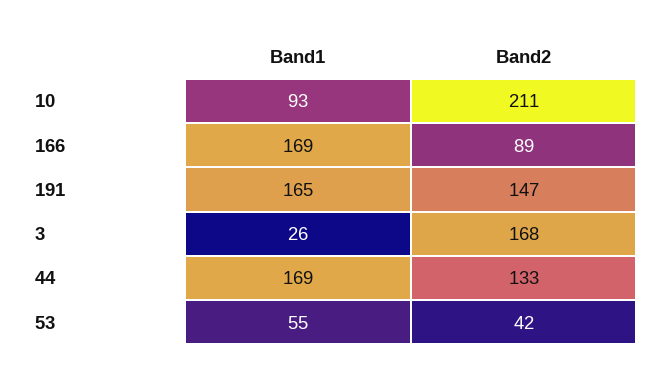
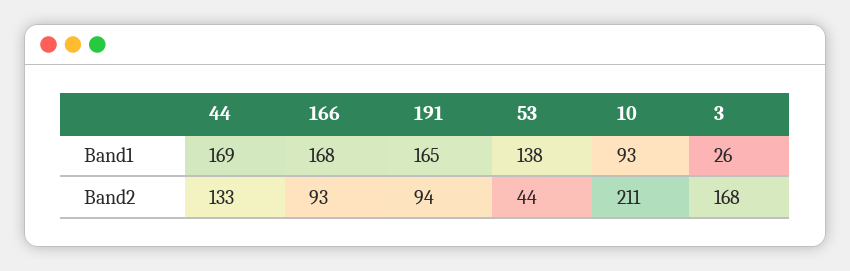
  {
    "Band1": {
      "10": 93,
-     "166": 169,
+     "166": 168,
      "191": 165,
      "3": 26,
      "44": 169,
-     "53": 55
+     "53": 138
    },
    "Band2": {
      "10": 211,
-     "166": 89,
+     "166": 93,
-     "191": 147,
+     "191": 94,
      "3": 168,
      "44": 133,
-     "53": 42
+     "53": 44
    }
  }

